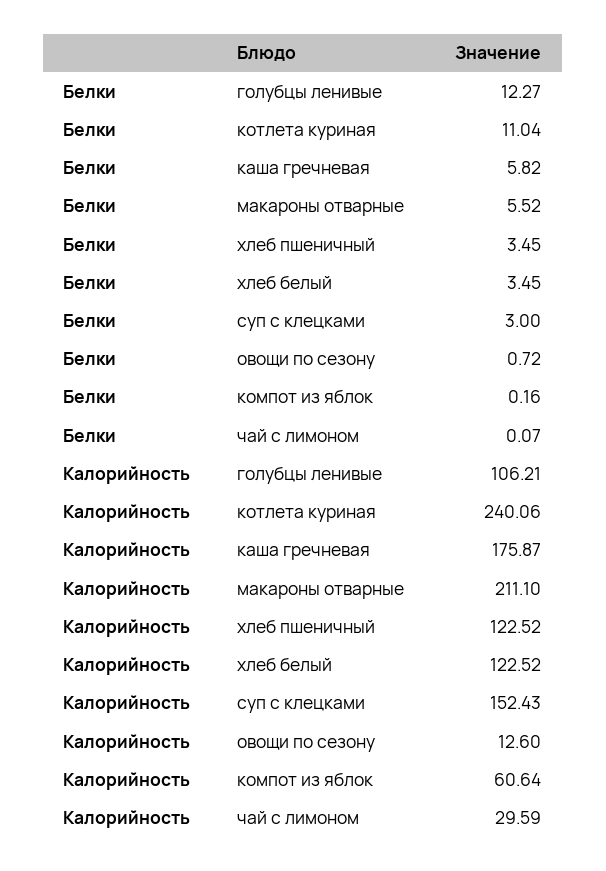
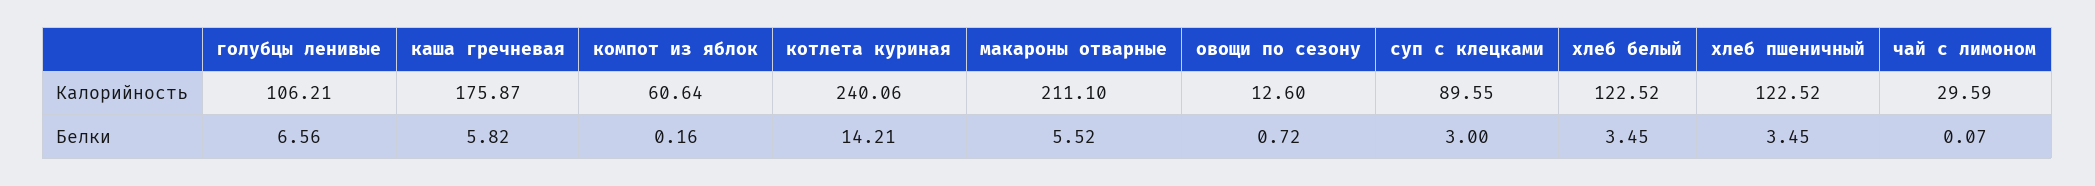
  {
    "Белки": {
-     "голубцы ленивые": 12.27,
+     "голубцы ленивые": 6.56,
-     "котлета куриная": 11.04,
+     "котлета куриная": 14.21,
      "каша гречневая": 5.82,
      "макароны отварные": 5.52,
      "хлеб пшеничный": 3.45,
      "хлеб белый": 3.45,
      "суп с клецками": 3,
      "овощи по сезону": 0.72,
      "компот из яблок": 0.16,
      "чай с лимоном": 0.07
    },
    "Калорийность": {
      "голубцы ленивые": 106.21,
      "котлета куриная": 240.06,
      "каша гречневая": 175.87,
      "макароны отварные": 211.1,
      "хлеб пшеничный": 122.52,
      "хлеб белый": 122.52,
-     "суп с клецками": 152.43,
+     "суп с клецками": 89.55,
      "овощи по сезону": 12.6,
      "компот из яблок": 60.64,
      "чай с лимоном": 29.59
    }
  }

